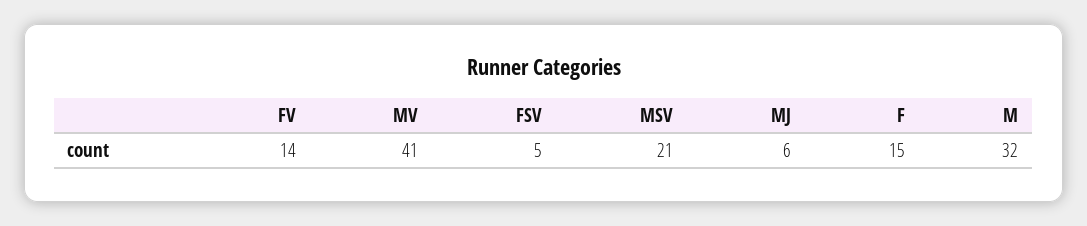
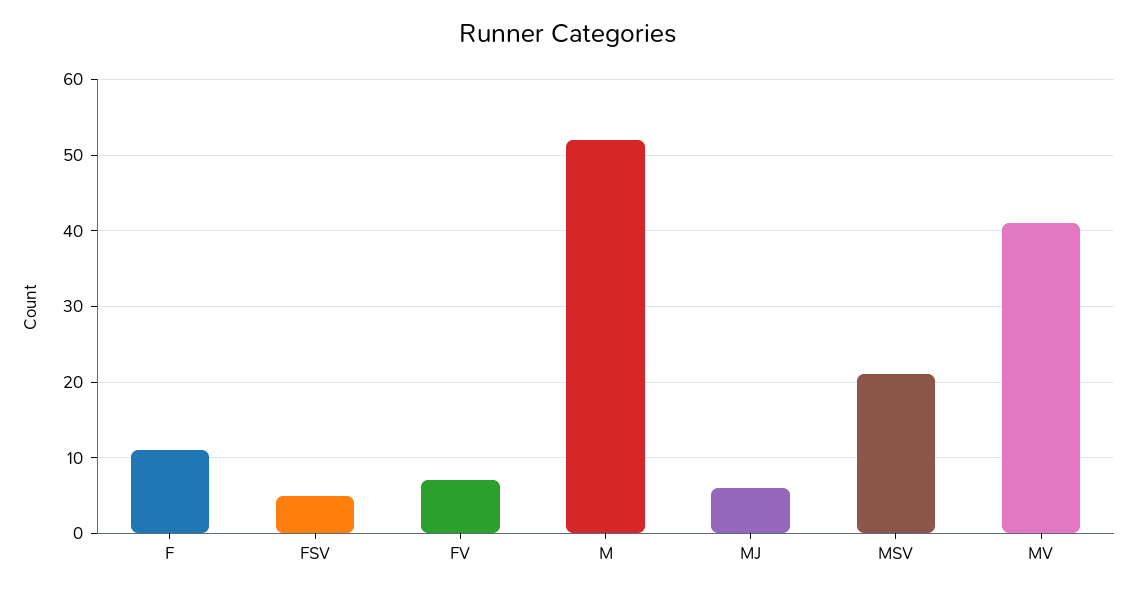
  {
-   "FV": 14,
+   "FV": 7,
    "MV": 41,
    "FSV": 5,
    "MSV": 21,
    "MJ": 6,
-   "F": 15,
+   "F": 11,
-   "M": 32
+   "M": 52
  }

